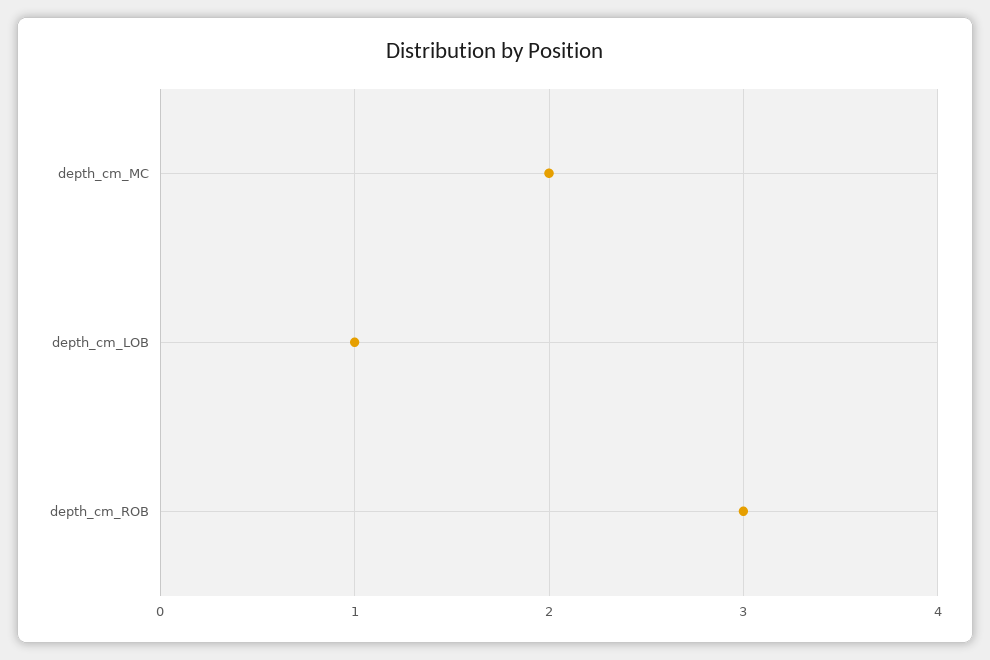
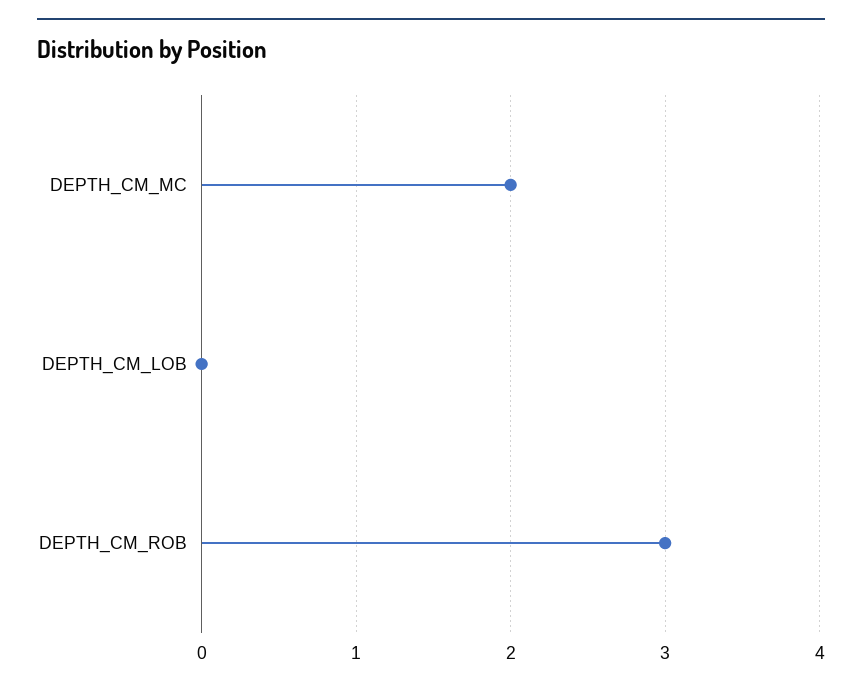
  {
    "depth_cm_MC": 2,
-   "depth_cm_LOB": 1,
+   "depth_cm_LOB": 0,
    "depth_cm_ROB": 3
  }

